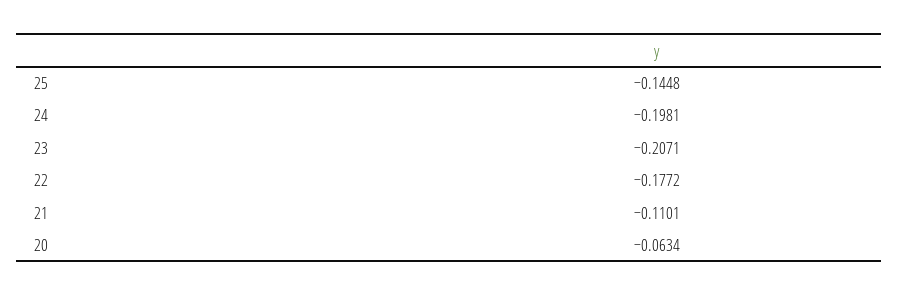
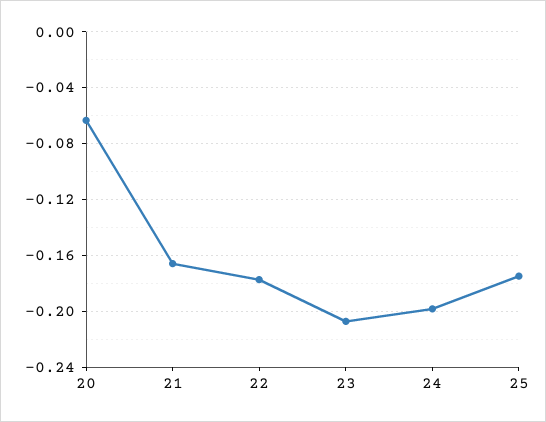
  {
-   "25": -0.1448,
+   "25": -0.175,
    "24": -0.1981,
    "23": -0.2071,
    "22": -0.1772,
-   "21": -0.1101,
+   "21": -0.165,
    "20": -0.0634
  }

